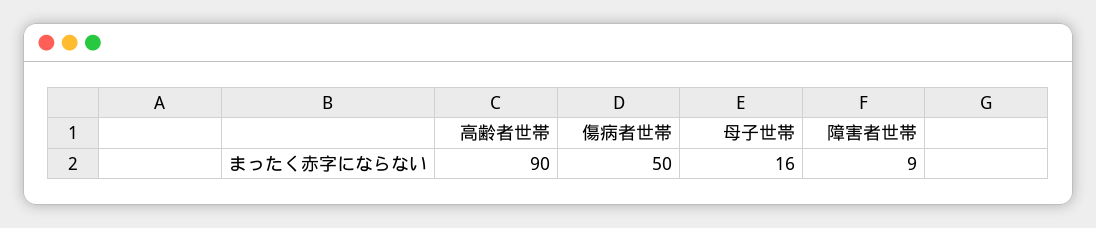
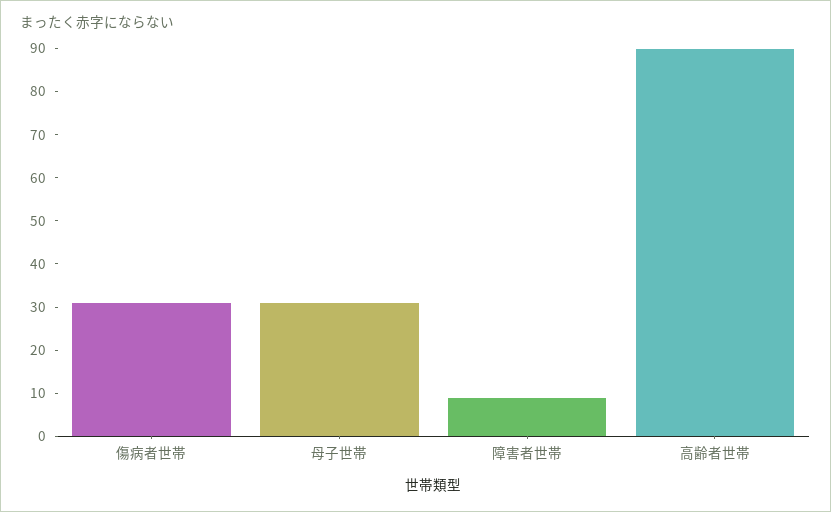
  {
    "高齢者世帯": 90,
-   "傷病者世帯": 50,
+   "傷病者世帯": 30,
-   "母子世帯": 16,
+   "母子世帯": 30,
    "障害者世帯": 9
  }

